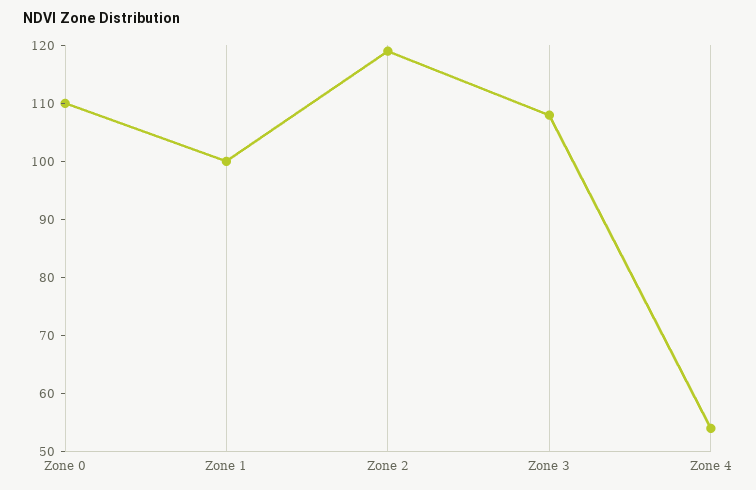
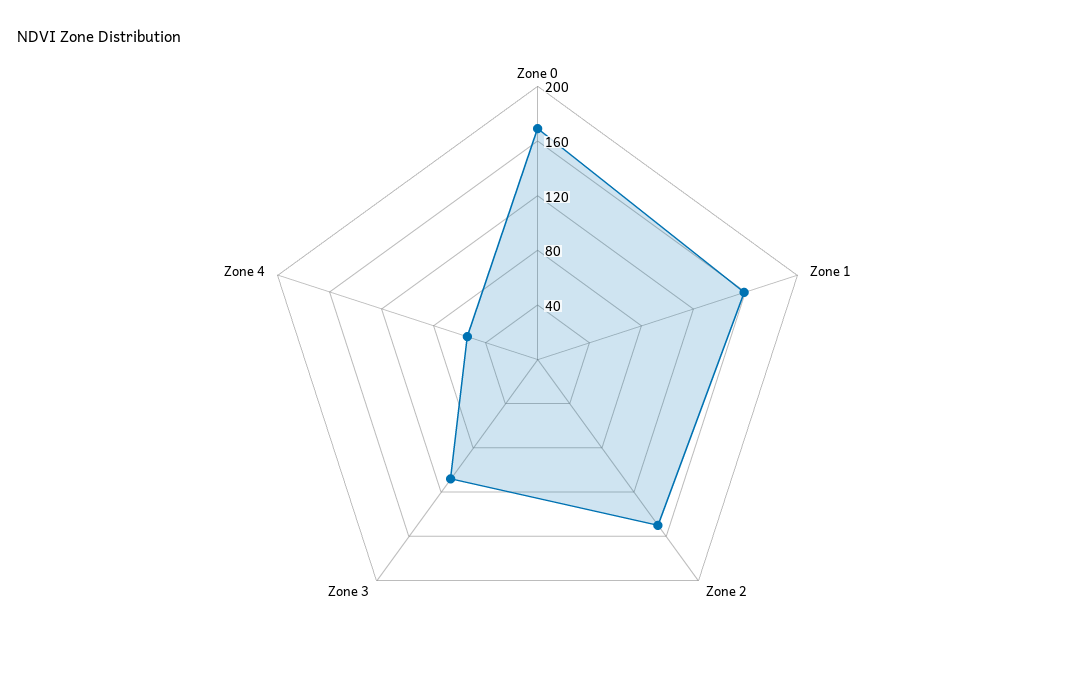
  {
-   "Zone 0": 110,
+   "Zone 0": 170,
-   "Zone 1": 100,
+   "Zone 1": 160,
-   "Zone 2": 120,
+   "Zone 2": 150,
    "Zone 3": 110,
    "Zone 4": 55
  }

